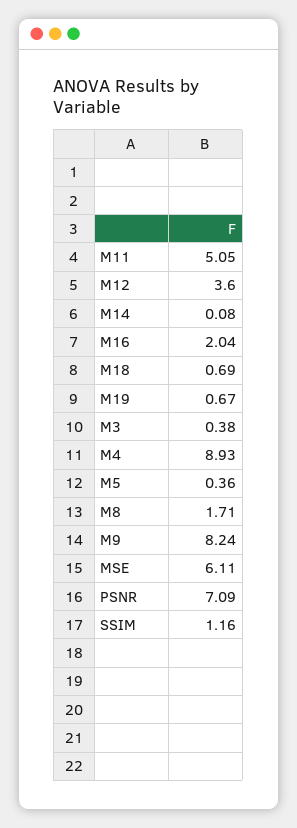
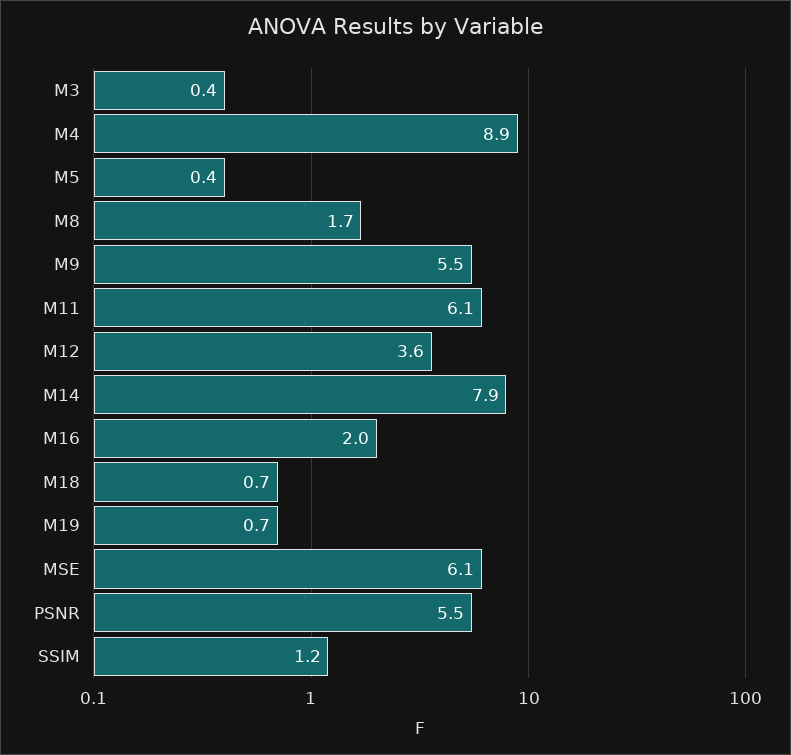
  {
-   "M11": 5.05,
+   "M11": 6.1,
    "M12": 3.6,
-   "M14": 0.08,
+   "M14": 7.9,
    "M16": 2.04,
    "M18": 0.69,
    "M19": 0.67,
    "M3": 0.38,
    "M4": 8.93,
    "M5": 0.36,
    "M8": 1.71,
-   "M9": 8.24,
+   "M9": 5.5,
    "MSE": 6.11,
-   "PSNR": 7.09,
+   "PSNR": 5.5,
    "SSIM": 1.16
  }

